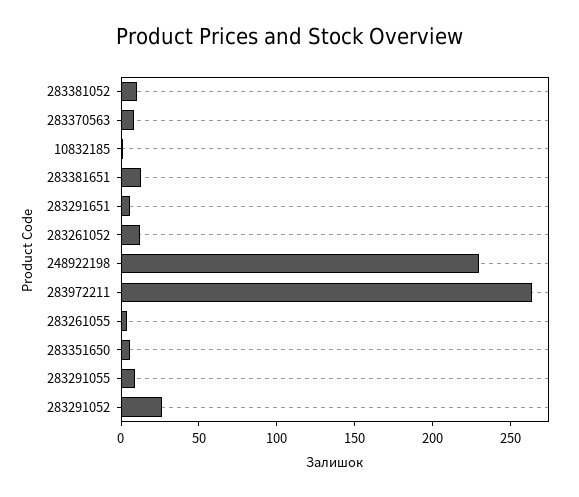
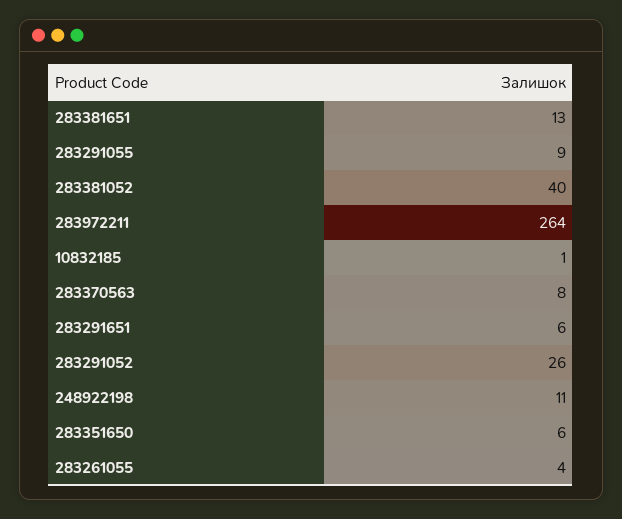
  {
-   "283381052": 10,
+   "283381052": 40,
    "283370563": 8,
    "10832185": 1,
    "283381651": 13,
    "283291651": 6,
-   "283261052": 10,
-   "248922198": 230,
+   "248922198": 11,
    "283972211": 264,
    "283261055": 4,
    "283351650": 6,
    "283291055": 9,
    "283291052": 26
  }

